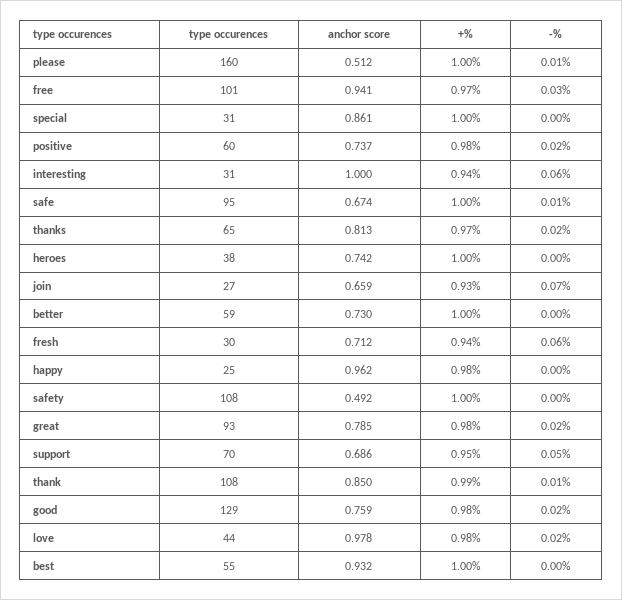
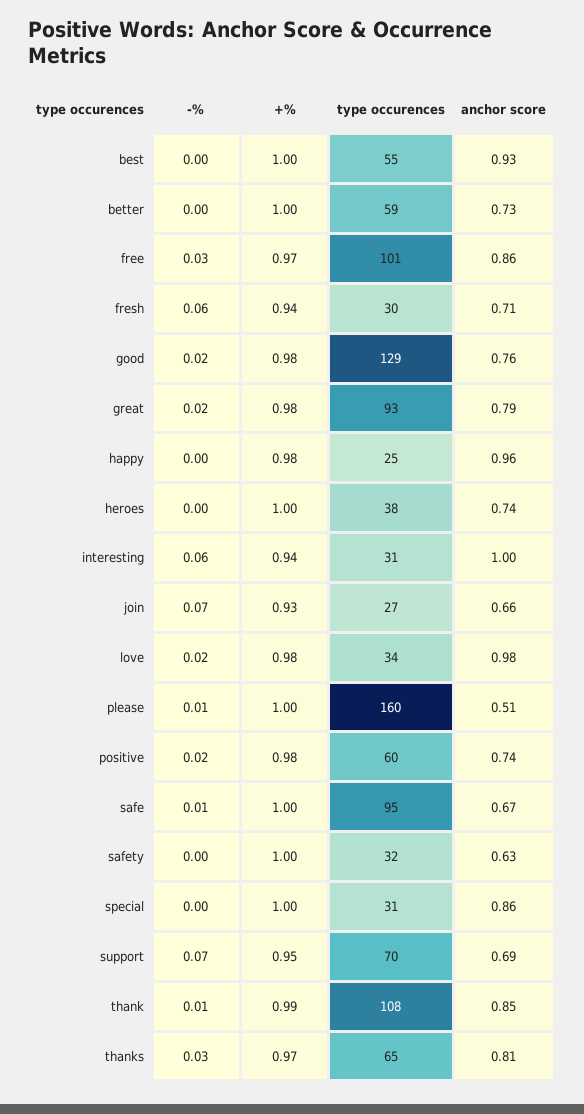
  {
    "type occurences": {
      "please": 160,
      "free": 101,
      "special": 31,
      "positive": 60,
      "interesting": 31,
      "safe": 95,
      "thanks": 65,
      "heroes": 38,
      "join": 27,
      "better": 59,
      "fresh": 30,
      "happy": 25,
-     "safety": 108,
+     "safety": 32,
      "great": 93,
      "support": 70,
      "thank": 108,
      "good": 129,
-     "love": 44,
+     "love": 34,
      "best": 55
    },
    "anchor score": {
      "please": 0.512,
-     "free": 0.941,
+     "free": 0.86,
      "special": 0.861,
      "positive": 0.737,
      "interesting": 1,
      "safe": 0.674,
      "thanks": 0.813,
      "heroes": 0.742,
      "join": 0.659,
      "better": 0.73,
      "fresh": 0.712,
      "happy": 0.962,
-     "safety": 0.492,
+     "safety": 0.63,
      "great": 0.785,
      "support": 0.686,
      "thank": 0.85,
      "good": 0.759,
      "love": 0.978,
      "best": 0.932
    },
    "+%": {
      "please": 1,
      "free": 0.97,
      "special": 1,
      "positive": 0.98,
      "interesting": 0.94,
      "safe": 1,
      "thanks": 0.97,
      "heroes": 1,
      "join": 0.93,
      "better": 1,
      "fresh": 0.94,
      "happy": 0.98,
      "safety": 1,
      "great": 0.98,
      "support": 0.95,
      "thank": 0.99,
      "good": 0.98,
      "love": 0.98,
      "best": 1
    },
    "-%": {
      "please": 0.01,
      "free": 0.03,
      "special": 0,
      "positive": 0.02,
      "interesting": 0.06,
      "safe": 0.01,
-     "thanks": 0.02,
+     "thanks": 0.03,
      "heroes": 0,
      "join": 0.07,
      "better": 0,
      "fresh": 0.06,
      "happy": 0,
      "safety": 0,
      "great": 0.02,
-     "support": 0.05,
+     "support": 0.07,
      "thank": 0.01,
      "good": 0.02,
      "love": 0.02,
      "best": 0
    }
  }

